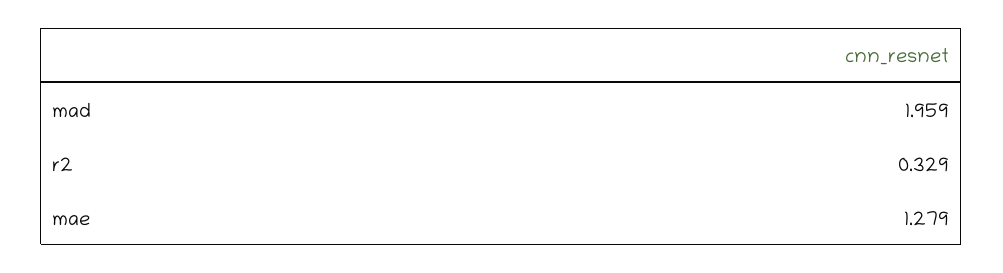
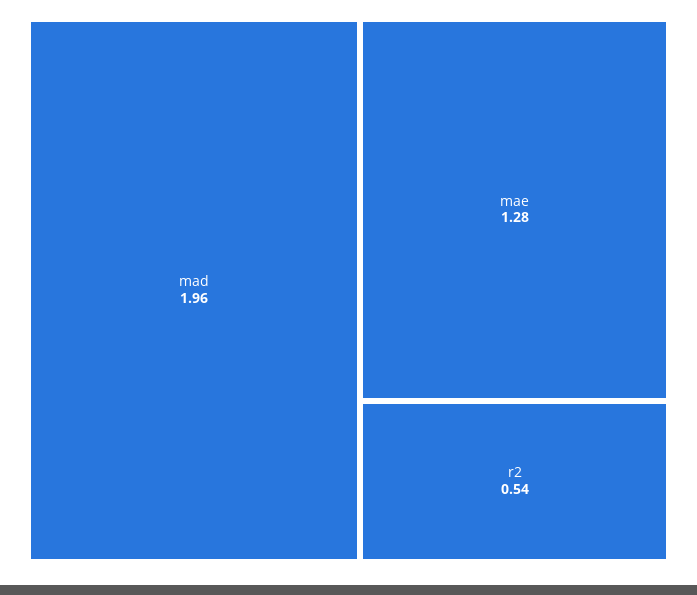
  {
    "mad": 1.959,
-   "r2": 0.329,
+   "r2": 0.54,
    "mae": 1.279
  }

